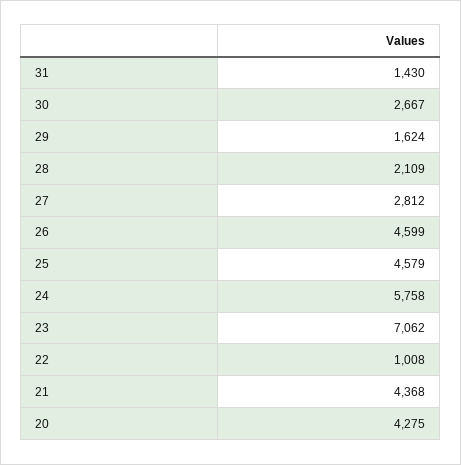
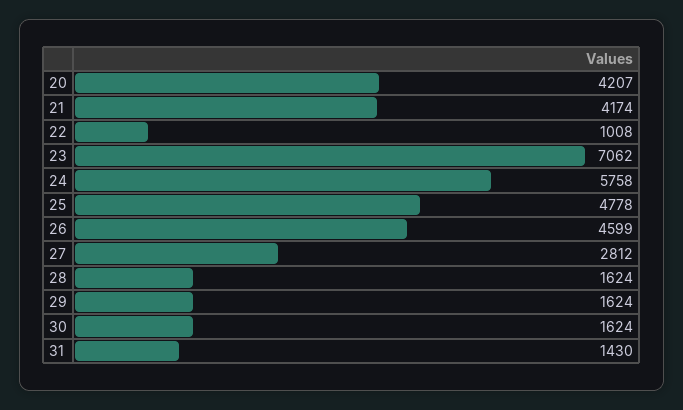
  {
    "31": 1430,
-   "30": 2667,
+   "30": 1624,
    "29": 1624,
-   "28": 2109,
+   "28": 1624,
    "27": 2812,
    "26": 4599,
-   "25": 4579,
+   "25": 4778,
    "24": 5758,
    "23": 7062,
    "22": 1008,
-   "21": 4368,
+   "21": 4174,
-   "20": 4275
+   "20": 4207
  }

